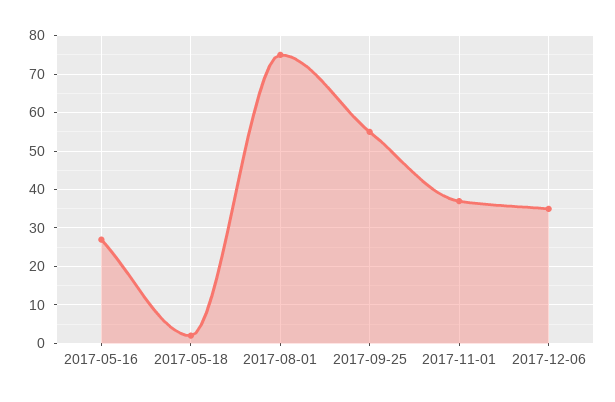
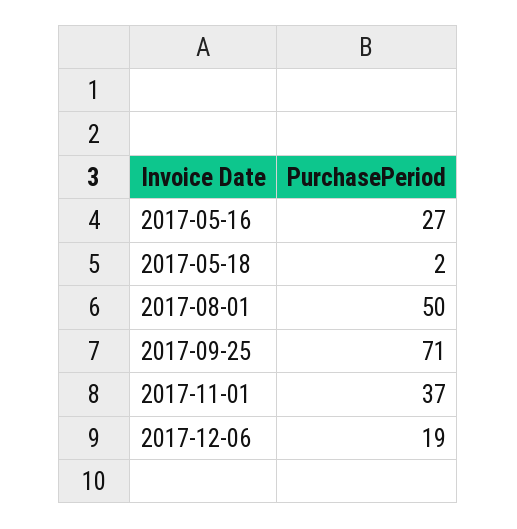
  {
    "2017-05-16": 27,
    "2017-05-18": 2,
-   "2017-08-01": 75,
+   "2017-08-01": 50,
-   "2017-09-25": 55,
+   "2017-09-25": 71,
    "2017-11-01": 37,
-   "2017-12-06": 35
+   "2017-12-06": 19
  }

